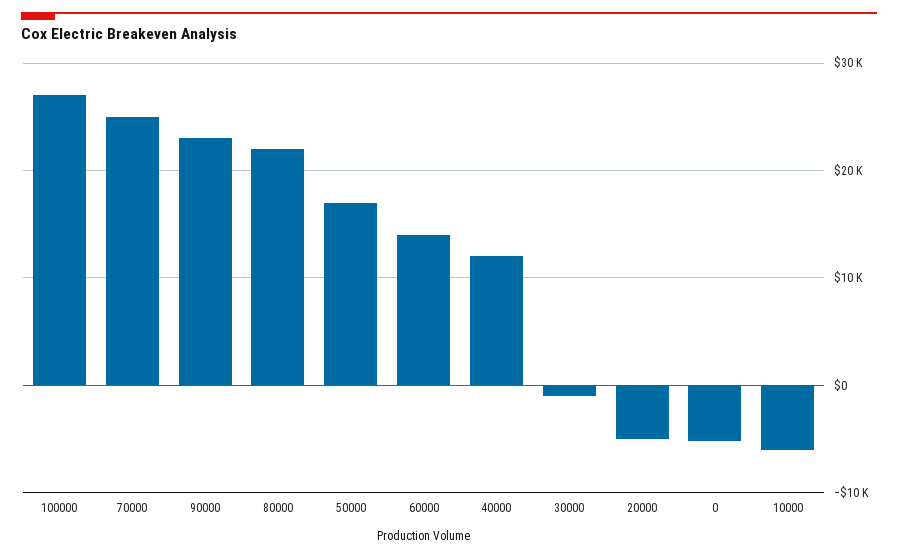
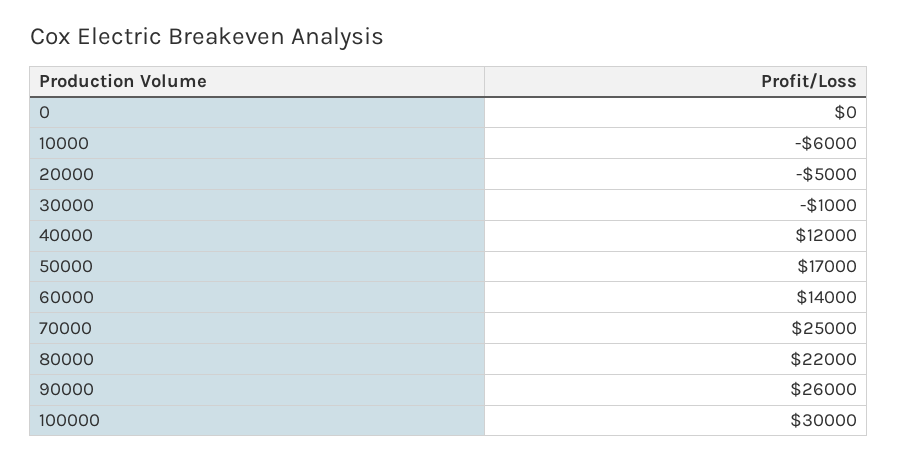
  {
-   "100000": 27000,
+   "100000": 30000,
    "70000": 25000,
-   "90000": 23000,
+   "90000": 26000,
    "80000": 22000,
    "50000": 17000,
    "60000": 14000,
    "40000": 12000,
    "30000": -1000,
    "20000": -5000,
-   "0": -5000,
+   "0": 0,
    "10000": -6000
  }

